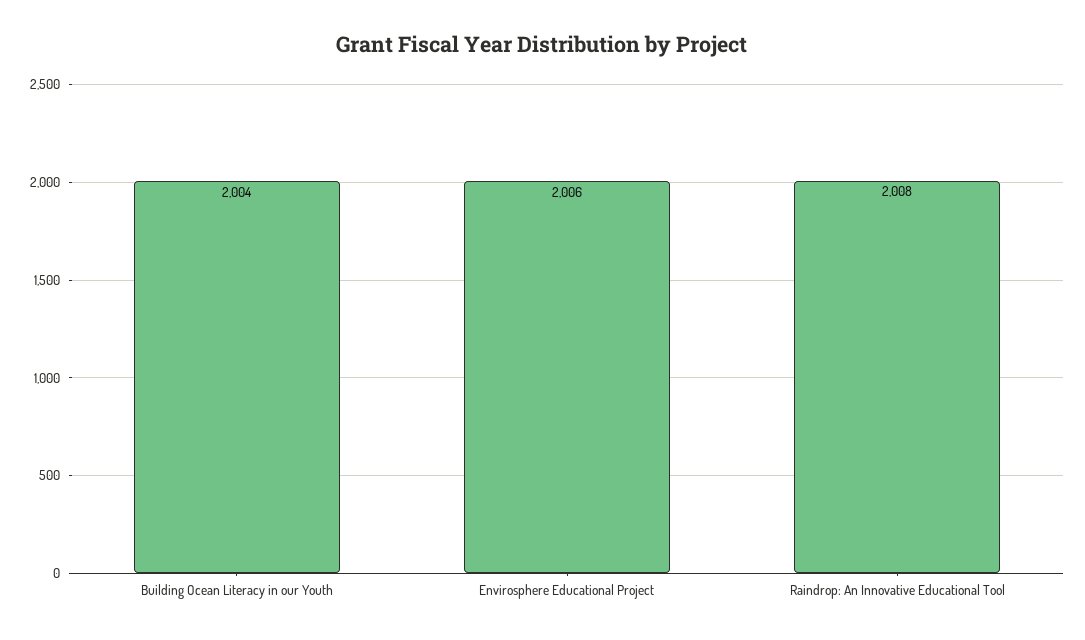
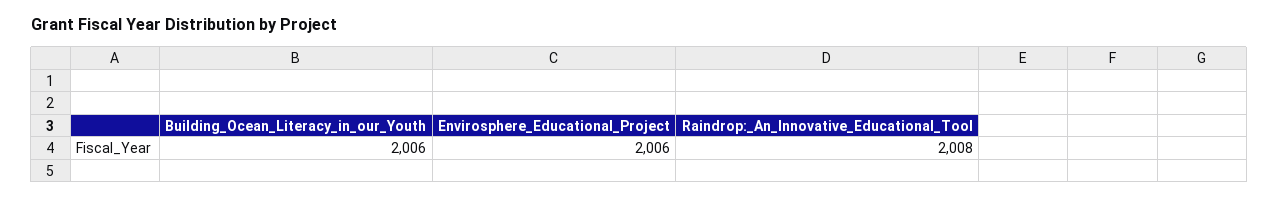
  {
-   "Building Ocean Literacy in our Youth": 2004,
+   "Building Ocean Literacy in our Youth": 2006,
    "Envirosphere Educational Project": 2006,
    "Raindrop: An Innovative Educational Tool": 2008
  }

